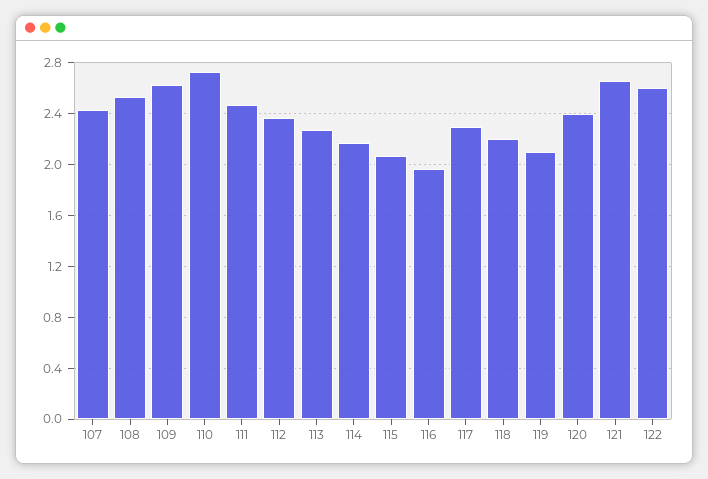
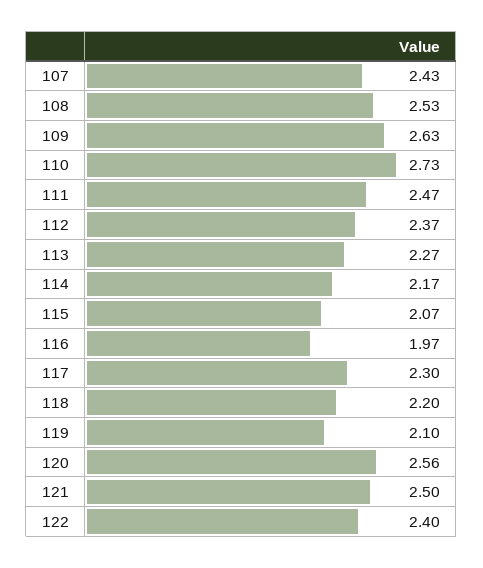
  {
    "107": 2.43,
    "108": 2.53,
    "109": 2.63,
    "110": 2.73,
    "111": 2.47,
    "112": 2.37,
    "113": 2.27,
    "114": 2.17,
    "115": 2.07,
    "116": 1.97,
    "117": 2.3,
    "118": 2.2,
    "119": 2.1,
-   "120": 2.4,
+   "120": 2.56,
-   "121": 2.65,
+   "121": 2.5,
-   "122": 2.6
+   "122": 2.4
  }

